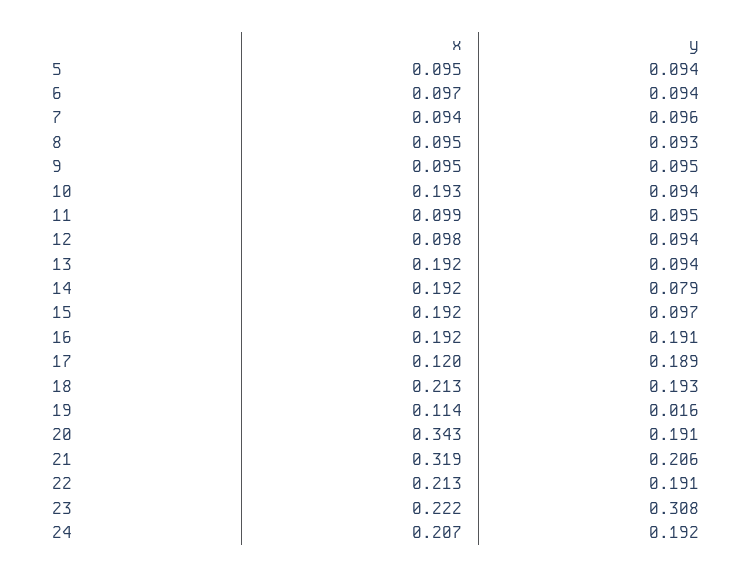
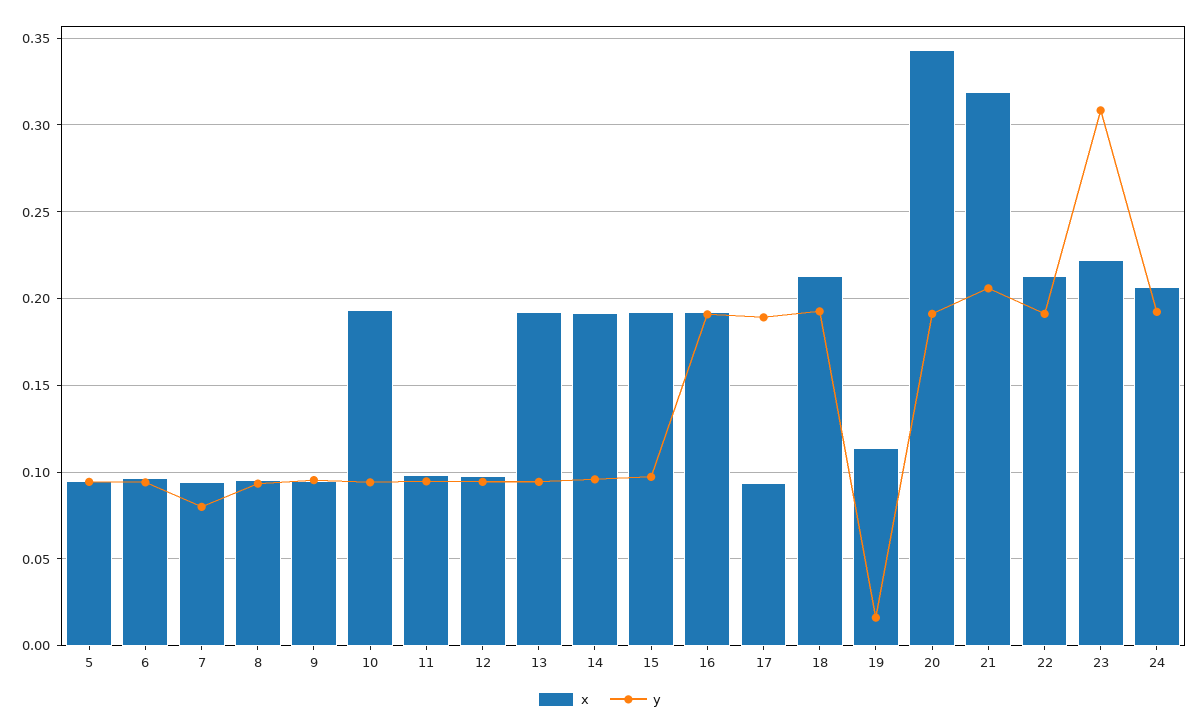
  {
    "x": {
      "5": 0.095,
      "6": 0.097,
      "7": 0.094,
      "8": 0.095,
      "9": 0.095,
      "10": 0.193,
      "11": 0.099,
      "12": 0.098,
      "13": 0.192,
      "14": 0.192,
      "15": 0.192,
      "16": 0.192,
-     "17": 0.12,
+     "17": 0.095,
      "18": 0.213,
      "19": 0.114,
      "20": 0.343,
      "21": 0.319,
      "22": 0.213,
      "23": 0.222,
      "24": 0.207
    },
    "y": {
      "5": 0.094,
      "6": 0.094,
-     "7": 0.096,
+     "7": 0.08,
      "8": 0.093,
      "9": 0.095,
      "10": 0.094,
      "11": 0.095,
      "12": 0.094,
      "13": 0.094,
-     "14": 0.079,
+     "14": 0.095,
      "15": 0.097,
      "16": 0.191,
      "17": 0.189,
      "18": 0.193,
      "19": 0.016,
      "20": 0.191,
      "21": 0.206,
      "22": 0.191,
      "23": 0.308,
      "24": 0.192
    }
  }

